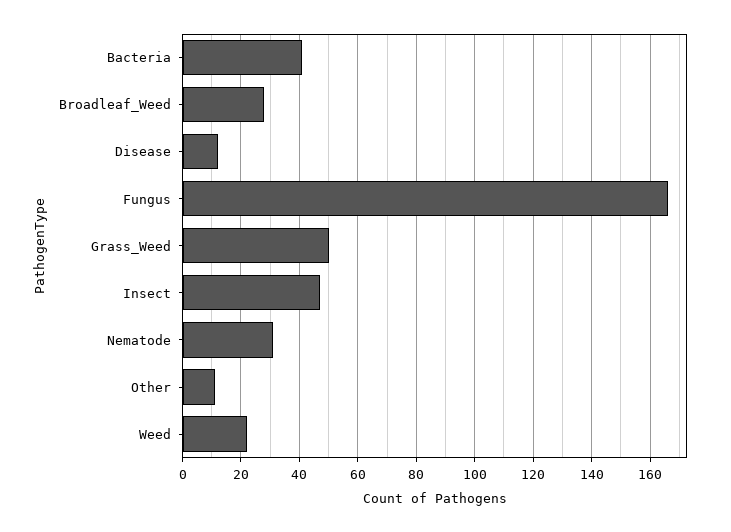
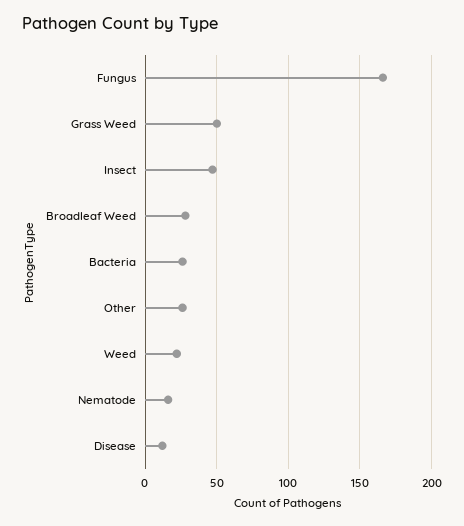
  {
-   "Bacteria": 40,
+   "Bacteria": 25,
    "Broadleaf_Weed": 30,
    "Disease": 10,
    "Fungus": 165,
    "Grass_Weed": 50,
    "Insect": 45,
-   "Nematode": 30,
+   "Nematode": 15,
-   "Other": 10,
+   "Other": 25,
    "Weed": 20
  }

